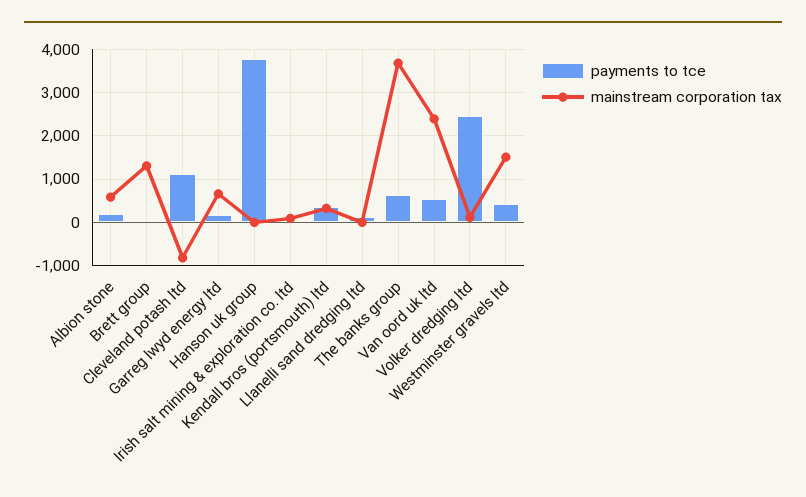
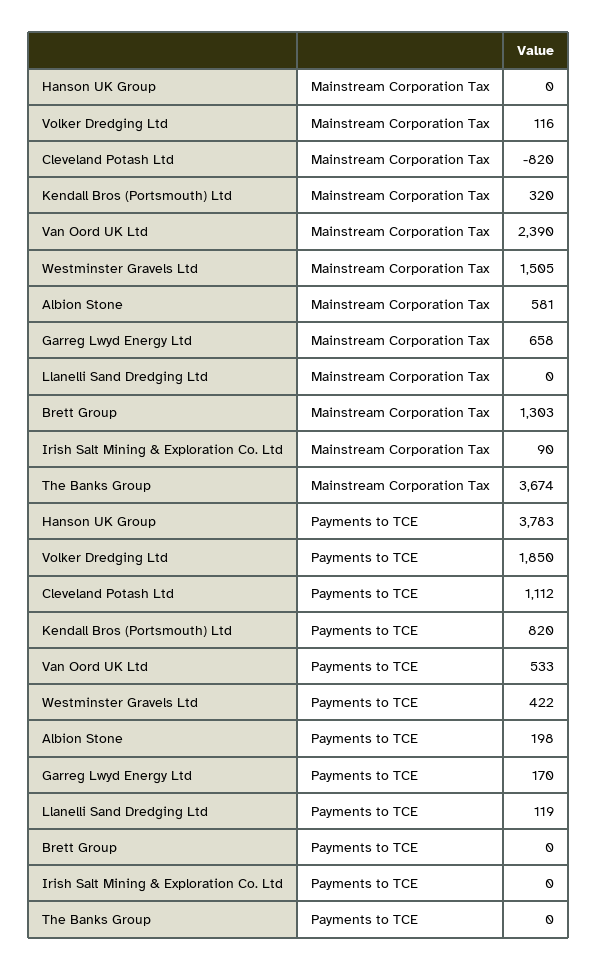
  {
    "payments to tce": {
      "Albion stone": 198,
      "Brett group": 0,
      "Cleveland potash ltd": 1112,
      "Garreg lwyd energy ltd": 170,
      "Hanson uk group": 3783,
      "Irish salt mining & exploration co. ltd": 0,
-     "Kendall bros (portsmouth) ltd": 400,
+     "Kendall bros (portsmouth) ltd": 820,
      "Llanelli sand dredging ltd": 119,
-     "The banks group": 600,
+     "The banks group": 0,
      "Van oord uk ltd": 533,
-     "Volker dredging ltd": 2400,
+     "Volker dredging ltd": 1850,
      "Westminster gravels ltd": 422
    },
    "mainstream corporation tax": {
      "Albion stone": 581,
      "Brett group": 1303,
      "Cleveland potash ltd": -820,
      "Garreg lwyd energy ltd": 658,
      "Hanson uk group": 0,
      "Irish salt mining & exploration co. ltd": 90,
      "Kendall bros (portsmouth) ltd": 320,
      "Llanelli sand dredging ltd": 0,
      "The banks group": 3674,
      "Van oord uk ltd": 2390,
      "Volker dredging ltd": 116,
      "Westminster gravels ltd": 1505
    }
  }

